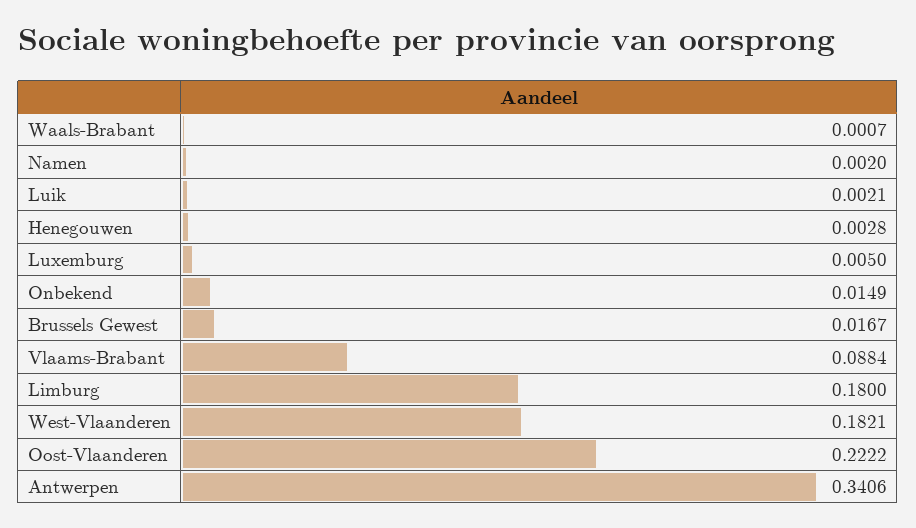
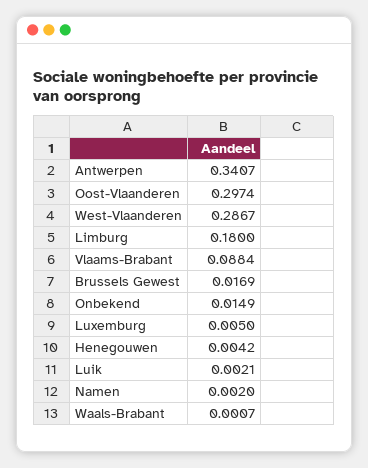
  {
    "Waals-Brabant": 0.0007,
    "Namen": 0.002,
    "Luik": 0.0021,
-   "Henegouwen": 0.0028,
+   "Henegouwen": 0.0042,
    "Luxemburg": 0.005,
    "Onbekend": 0.0149,
-   "Brussels Gewest": 0.0167,
+   "Brussels Gewest": 0.0169,
    "Vlaams-Brabant": 0.0884,
    "Limburg": 0.18,
-   "West-Vlaanderen": 0.1821,
+   "West-Vlaanderen": 0.2867,
-   "Oost-Vlaanderen": 0.2222,
+   "Oost-Vlaanderen": 0.2974,
-   "Antwerpen": 0.3406
+   "Antwerpen": 0.3407
  }

